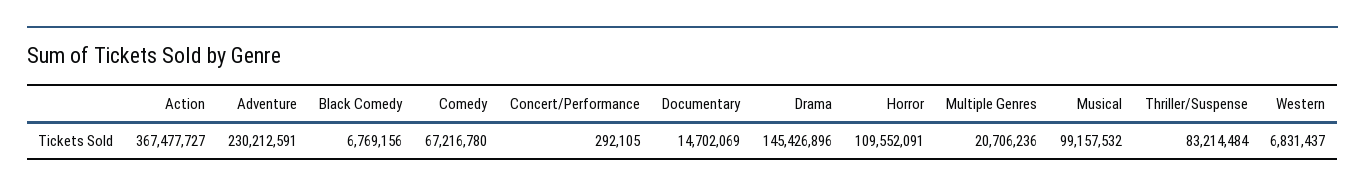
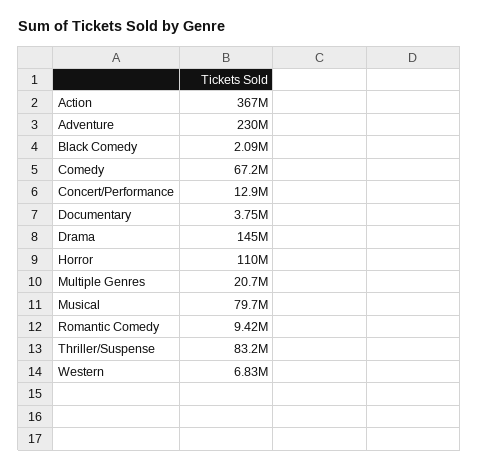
  {
    "Action": 367477727,
    "Adventure": 230212591,
-   "Black Comedy": 6769156,
+   "Black Comedy": 2090000,
    "Comedy": 67216780,
-   "Concert/Performance": 292105,
+   "Concert/Performance": 12900000,
-   "Documentary": 14702069,
+   "Documentary": 3750000,
    "Drama": 145426896,
    "Horror": 109552091,
    "Multiple Genres": 20706236,
-   "Musical": 99157532,
+   "Musical": 79700000,
    "Thriller/Suspense": 83214484,
-   "Western": 6831437
+   "Western": 6831437,
+   "Romantic Comedy": 9420000
  }

